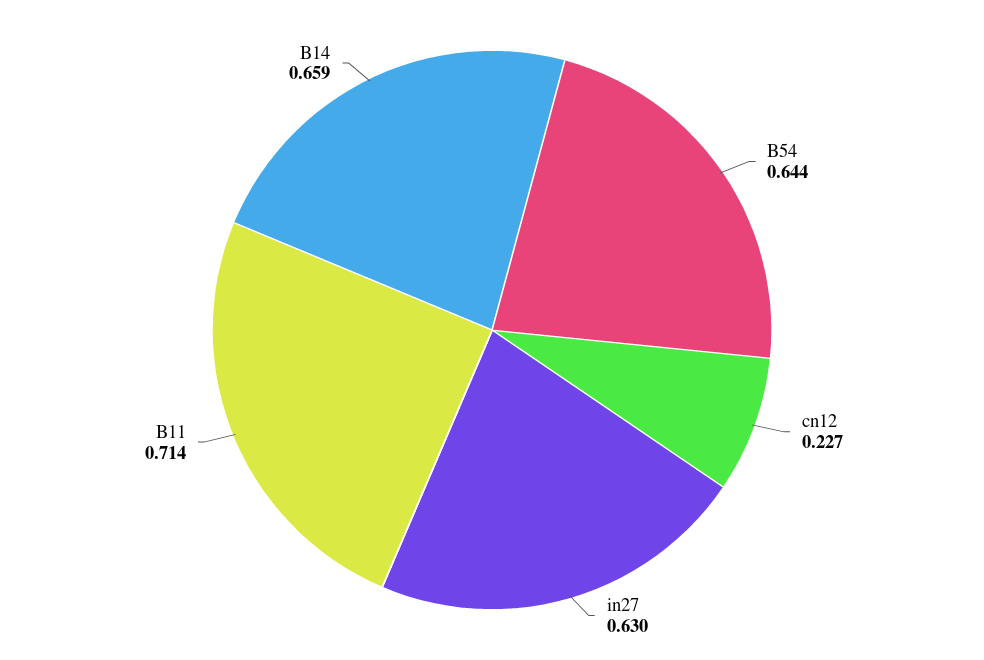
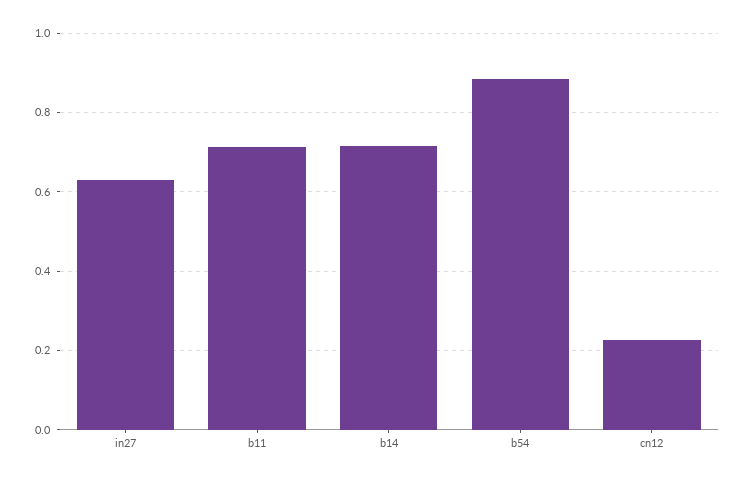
  {
-   "B54": 0.644,
+   "B54": 0.88,
    "cn12": 0.227,
    "in27": 0.63,
    "B11": 0.714,
-   "B14": 0.659
+   "B14": 0.72
  }

